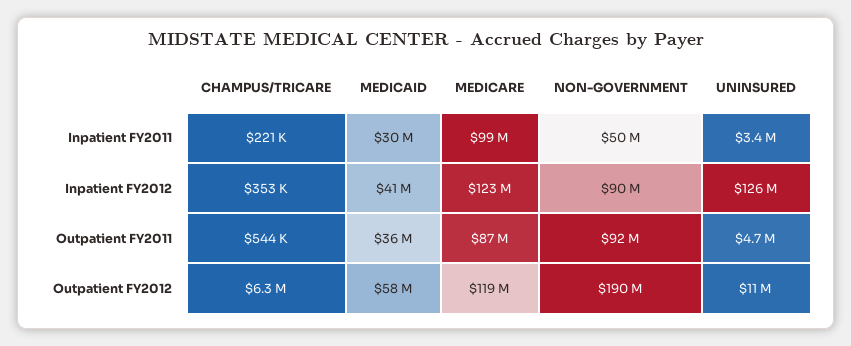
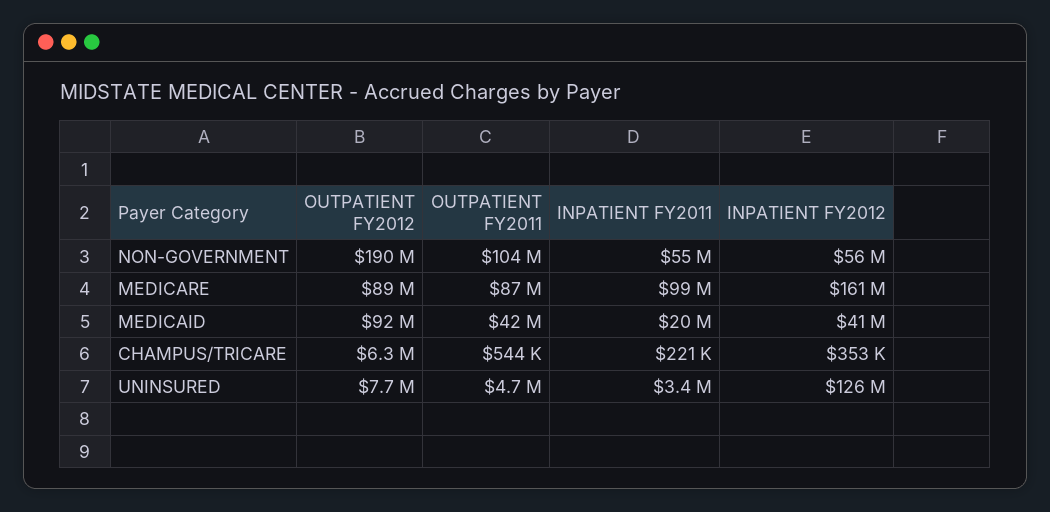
  {
    "CHAMPUS/TRICARE": {
      "Inpatient FY2011": 221000,
      "Inpatient FY2012": 353000,
      "Outpatient FY2011": 544000,
      "Outpatient FY2012": 6300000
    },
    "MEDICAID": {
-     "Inpatient FY2011": 30000000,
+     "Inpatient FY2011": 20000000,
      "Inpatient FY2012": 41000000,
-     "Outpatient FY2011": 36000000,
+     "Outpatient FY2011": 42000000,
-     "Outpatient FY2012": 58000000
+     "Outpatient FY2012": 92000000
    },
    "MEDICARE": {
      "Inpatient FY2011": 99000000,
-     "Inpatient FY2012": 123000000,
+     "Inpatient FY2012": 161000000,
      "Outpatient FY2011": 87000000,
-     "Outpatient FY2012": 119000000
+     "Outpatient FY2012": 89000000
    },
    "NON-GOVERNMENT": {
-     "Inpatient FY2011": 50000000,
+     "Inpatient FY2011": 55000000,
-     "Inpatient FY2012": 90000000,
+     "Inpatient FY2012": 56000000,
-     "Outpatient FY2011": 92000000,
+     "Outpatient FY2011": 104000000,
      "Outpatient FY2012": 190000000
    },
    "UNINSURED": {
      "Inpatient FY2011": 3400000,
      "Inpatient FY2012": 126000000,
      "Outpatient FY2011": 4700000,
-     "Outpatient FY2012": 11000000
+     "Outpatient FY2012": 7700000
    }
  }

